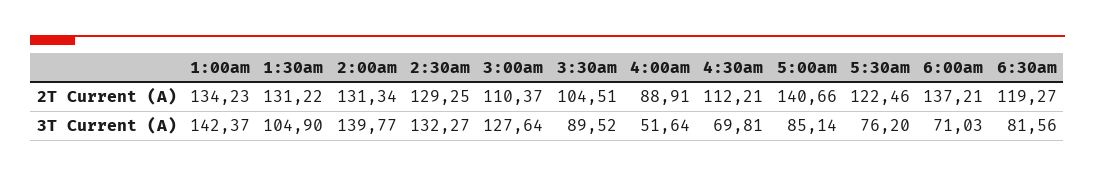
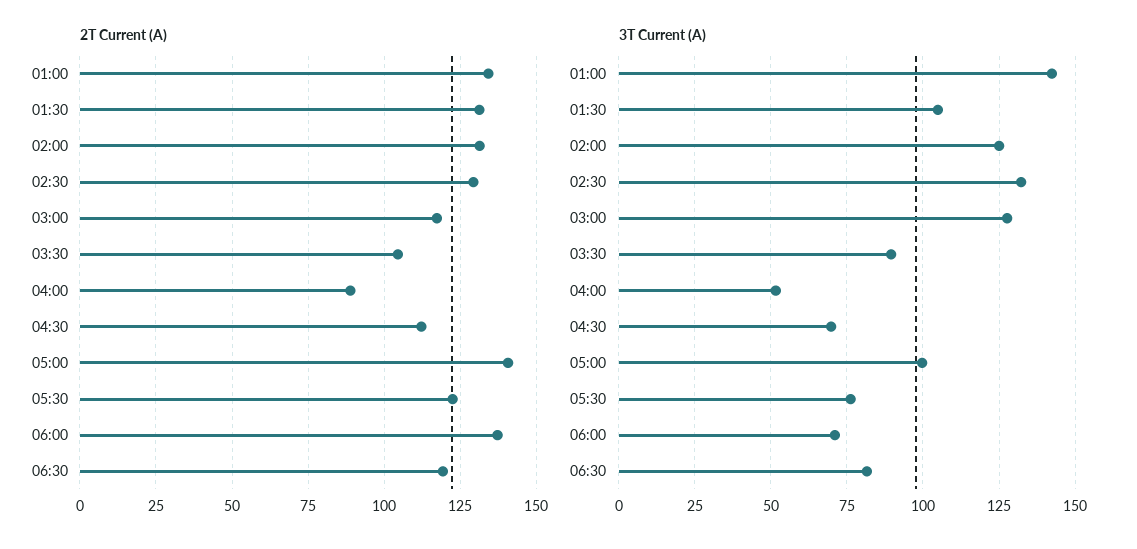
  {
    "2T Current (A)": {
      "1:00am": 134.23,
      "1:30am": 131.22,
      "2:00am": 131.34,
      "2:30am": 129.25,
-     "3:00am": 110.37,
+     "3:00am": 117.5,
      "3:30am": 104.51,
      "4:00am": 88.91,
      "4:30am": 112.21,
      "5:00am": 140.66,
      "5:30am": 122.46,
      "6:00am": 137.21,
      "6:30am": 119.27
    },
    "3T Current (A)": {
      "1:00am": 142.37,
      "1:30am": 104.9,
-     "2:00am": 139.77,
+     "2:00am": 125,
      "2:30am": 132.27,
      "3:00am": 127.64,
      "3:30am": 89.52,
      "4:00am": 51.64,
      "4:30am": 69.81,
-     "5:00am": 85.14,
+     "5:00am": 100,
      "5:30am": 76.2,
      "6:00am": 71.03,
      "6:30am": 81.56
    }
  }

